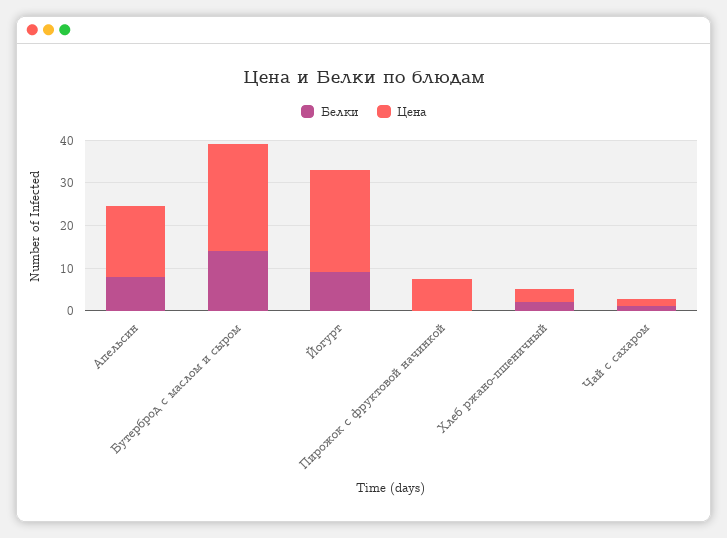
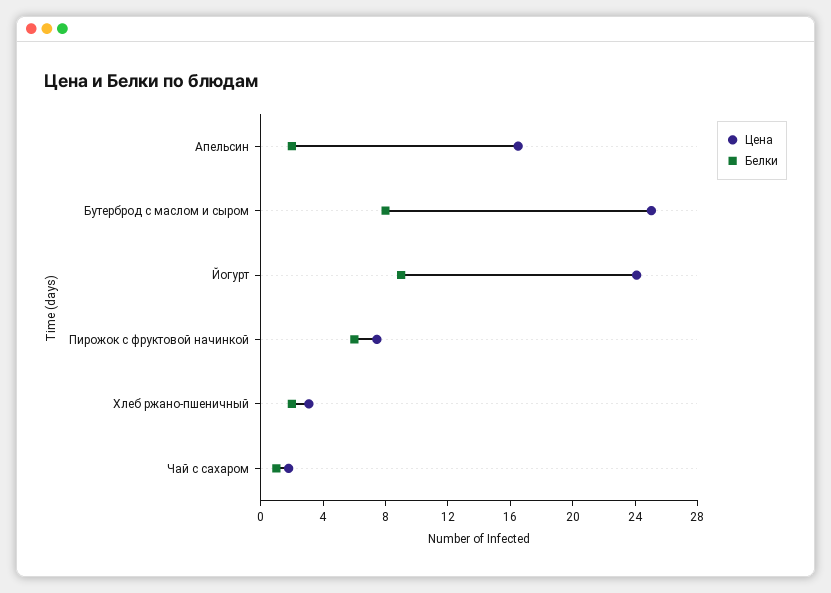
  {
    "Белки": {
-     "Апельсин": 8,
+     "Апельсин": 2,
-     "Бутерброд с маслом и сыром": 14,
+     "Бутерброд с маслом и сыром": 8,
      "Йогурт": 9,
-     "Пирожок с фруктовой начинкой": 0,
+     "Пирожок с фруктовой начинкой": 6,
      "Хлеб ржано-пшеничный": 2,
      "Чай с сахаром": 1
    },
    "Цена": {
      "Апельсин": 17,
      "Бутерброд с маслом и сыром": 25,
      "Йогурт": 24,
      "Пирожок с фруктовой начинкой": 7,
      "Хлеб ржано-пшеничный": 3,
      "Чай с сахаром": 2
    }
  }

